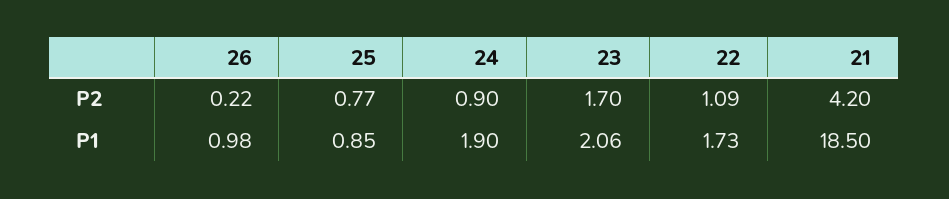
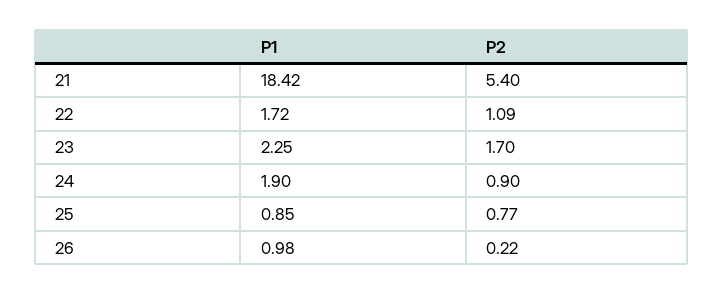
  {
    "26": {
      "P2": 0.22,
      "P1": 0.98
    },
    "25": {
      "P2": 0.77,
      "P1": 0.85
    },
    "24": {
      "P2": 0.9,
      "P1": 1.9
    },
    "23": {
      "P2": 1.7,
-     "P1": 2.06
+     "P1": 2.25
    },
    "22": {
      "P2": 1.09,
-     "P1": 1.73
+     "P1": 1.72
    },
    "21": {
-     "P2": 4.2,
+     "P2": 5.4,
-     "P1": 18.5
+     "P1": 18.42
    }
  }

